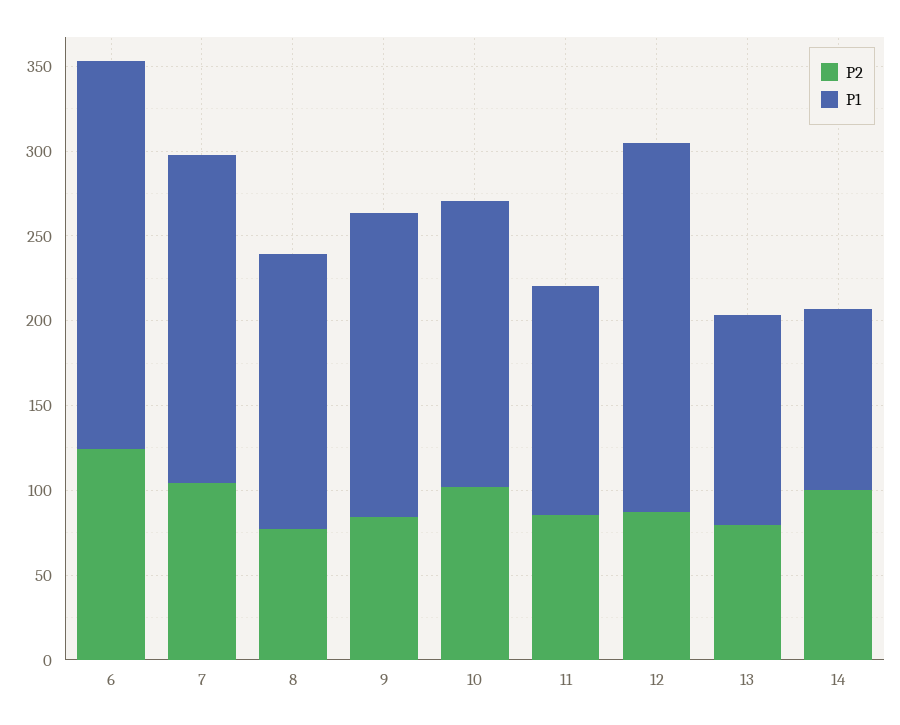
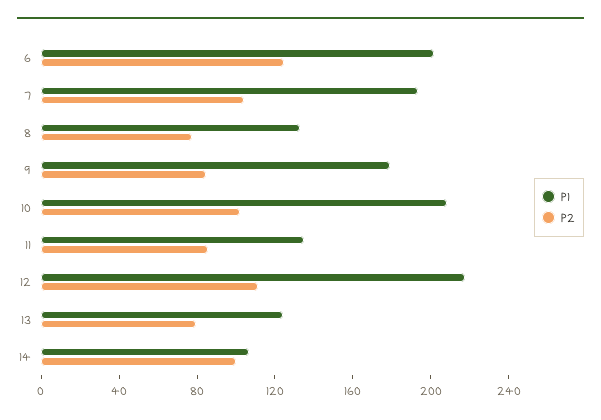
  {
    "P2": {
      "6": 120,
      "7": 100,
      "8": 80,
      "9": 80,
      "10": 100,
      "11": 90,
-     "12": 90,
+     "12": 110,
      "13": 80,
      "14": 100
    },
    "P1": {
-     "6": 230,
+     "6": 200,
      "7": 190,
-     "8": 160,
+     "8": 130,
      "9": 180,
-     "10": 170,
+     "10": 210,
      "11": 140,
      "12": 220,
      "13": 120,
      "14": 110
    }
  }

